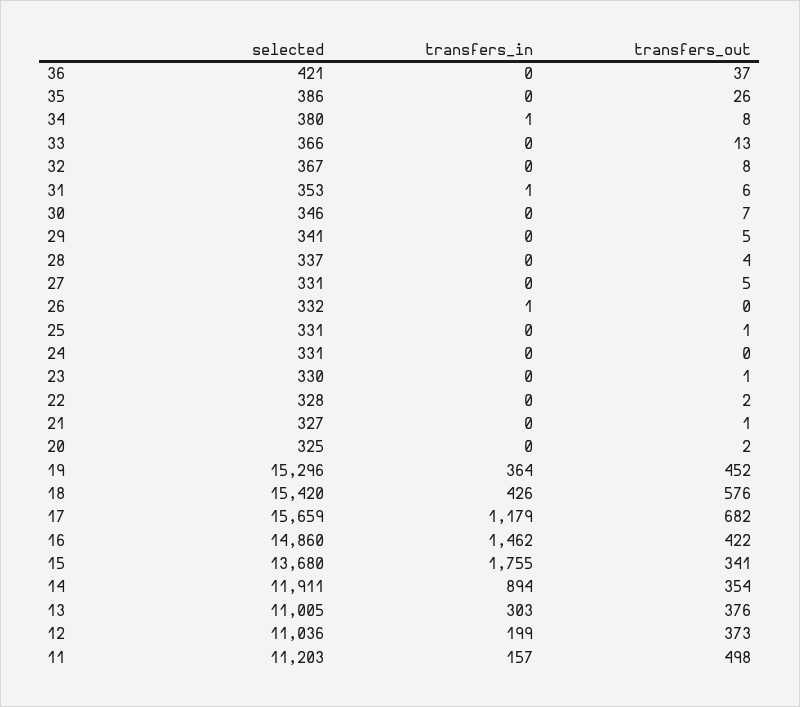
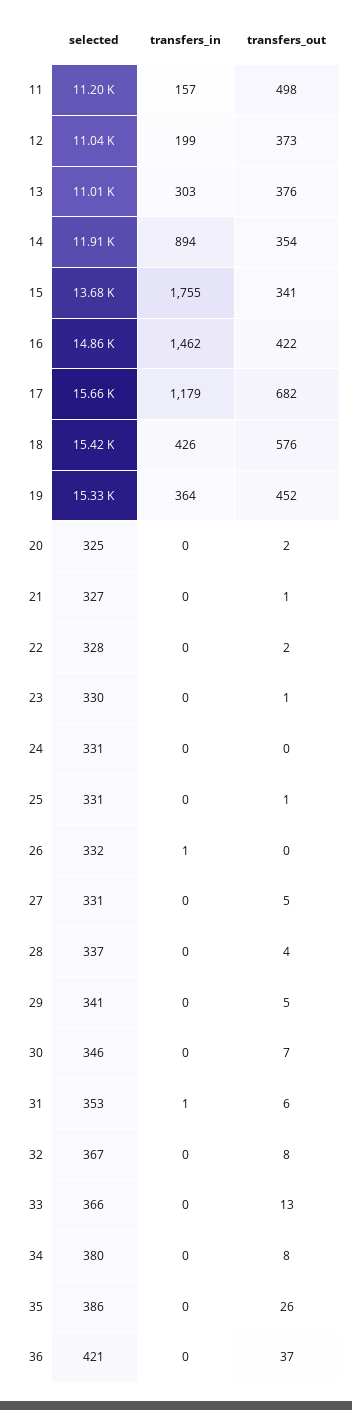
  {
    "selected": {
      "36": 421,
      "35": 386,
      "34": 380,
      "33": 366,
      "32": 367,
      "31": 353,
      "30": 346,
      "29": 341,
      "28": 337,
      "27": 331,
      "26": 332,
      "25": 331,
      "24": 331,
      "23": 330,
      "22": 328,
      "21": 327,
      "20": 325,
-     "19": 15296,
+     "19": 15330,
      "18": 15420,
      "17": 15659,
      "16": 14860,
      "15": 13680,
      "14": 11911,
      "13": 11005,
      "12": 11036,
      "11": 11203
    },
    "transfers_in": {
      "36": 0,
      "35": 0,
-     "34": 1,
+     "34": 0,
      "33": 0,
      "32": 0,
      "31": 1,
      "30": 0,
      "29": 0,
      "28": 0,
      "27": 0,
      "26": 1,
      "25": 0,
      "24": 0,
      "23": 0,
      "22": 0,
      "21": 0,
      "20": 0,
      "19": 364,
      "18": 426,
      "17": 1179,
      "16": 1462,
      "15": 1755,
      "14": 894,
      "13": 303,
      "12": 199,
      "11": 157
    },
    "transfers_out": {
      "36": 37,
      "35": 26,
      "34": 8,
      "33": 13,
      "32": 8,
      "31": 6,
      "30": 7,
      "29": 5,
      "28": 4,
      "27": 5,
      "26": 0,
      "25": 1,
      "24": 0,
      "23": 1,
      "22": 2,
      "21": 1,
      "20": 2,
      "19": 452,
      "18": 576,
      "17": 682,
      "16": 422,
      "15": 341,
      "14": 354,
      "13": 376,
      "12": 373,
      "11": 498
    }
  }

